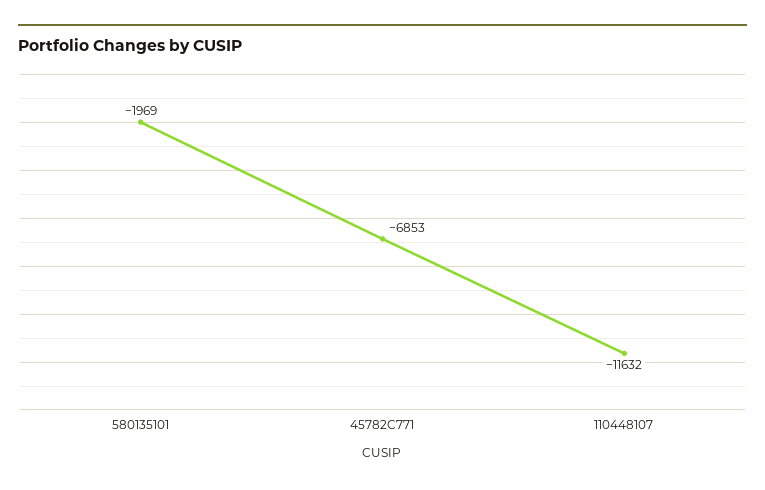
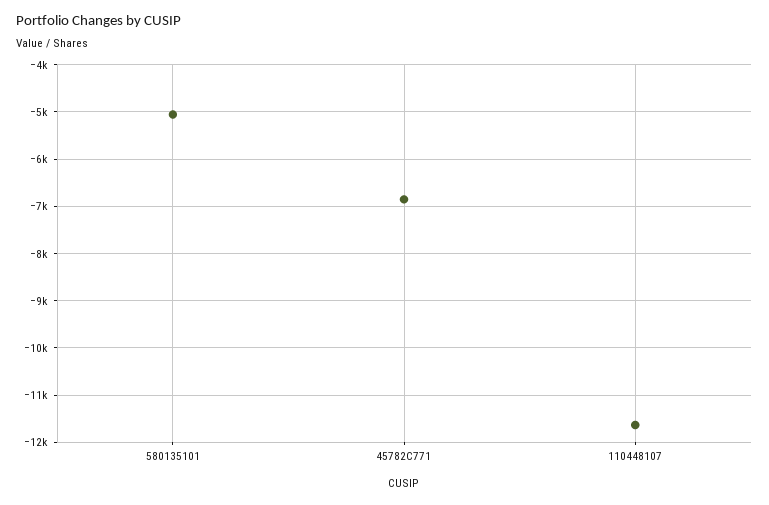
  {
-   "580135101": -1969,
+   "580135101": -5000,
    "45782C771": -6853,
    "110448107": -11632
  }

